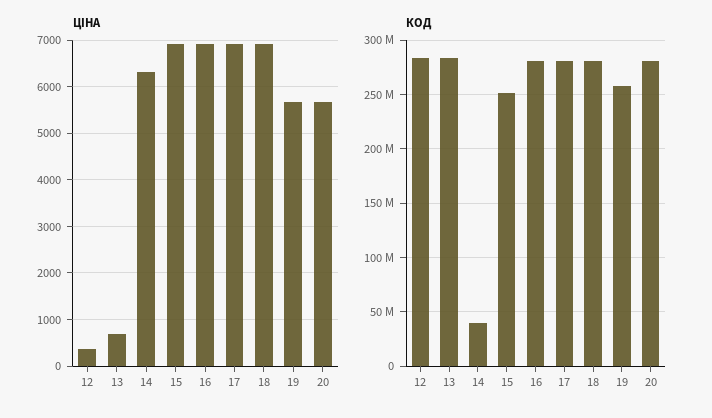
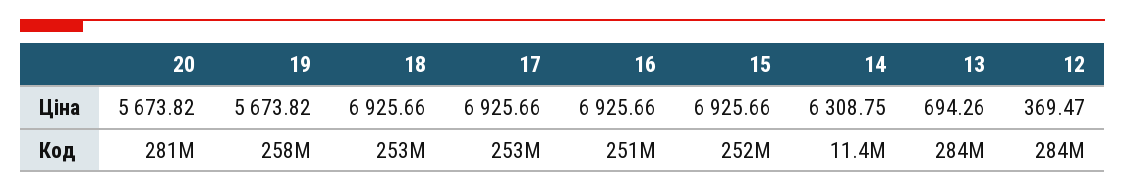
  {
    "ЦІНА": {
      "12": 369.47,
      "13": 694.26,
      "14": 6308.75,
      "15": 6925.66,
      "16": 6925.66,
      "17": 6925.66,
      "18": 6925.66,
      "19": 5673.82,
      "20": 5673.82
    },
    "КОД": {
      "12": 284000000,
      "13": 284000000,
-     "14": 40000000,
+     "14": 11400000,
      "15": 252000000,
-     "16": 280000000,
+     "16": 251000000,
-     "17": 280000000,
+     "17": 253000000,
-     "18": 280000000,
+     "18": 253000000,
      "19": 258000000,
      "20": 281000000
    }
  }

